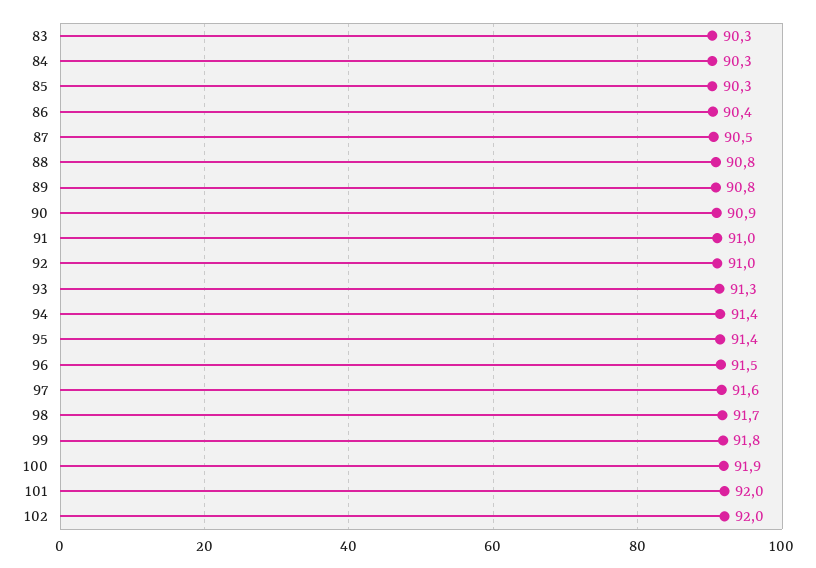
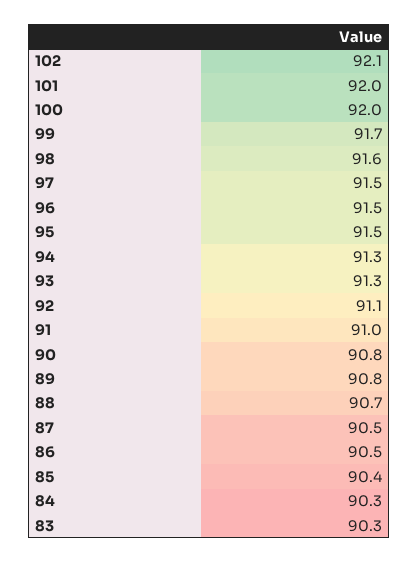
  {
    "83": 90.3,
    "84": 90.3,
-   "85": 90.3,
+   "85": 90.4,
-   "86": 90.4,
+   "86": 90.5,
    "87": 90.5,
-   "88": 90.8,
+   "88": 90.7,
    "89": 90.8,
-   "90": 90.9,
+   "90": 90.8,
    "91": 91,
-   "92": 91,
+   "92": 91.1,
    "93": 91.3,
-   "94": 91.4,
+   "94": 91.3,
-   "95": 91.4,
+   "95": 91.5,
    "96": 91.5,
-   "97": 91.6,
+   "97": 91.5,
-   "98": 91.7,
+   "98": 91.6,
-   "99": 91.8,
+   "99": 91.7,
-   "100": 91.9,
+   "100": 92,
    "101": 92,
-   "102": 92
+   "102": 92.1
  }

